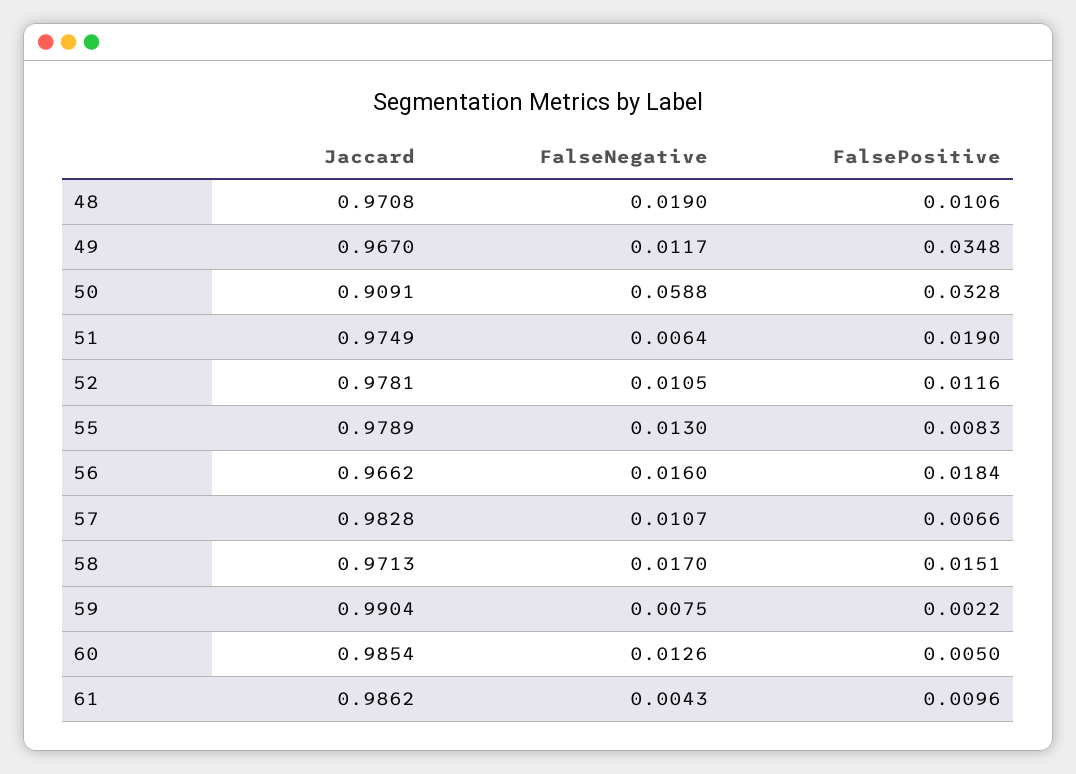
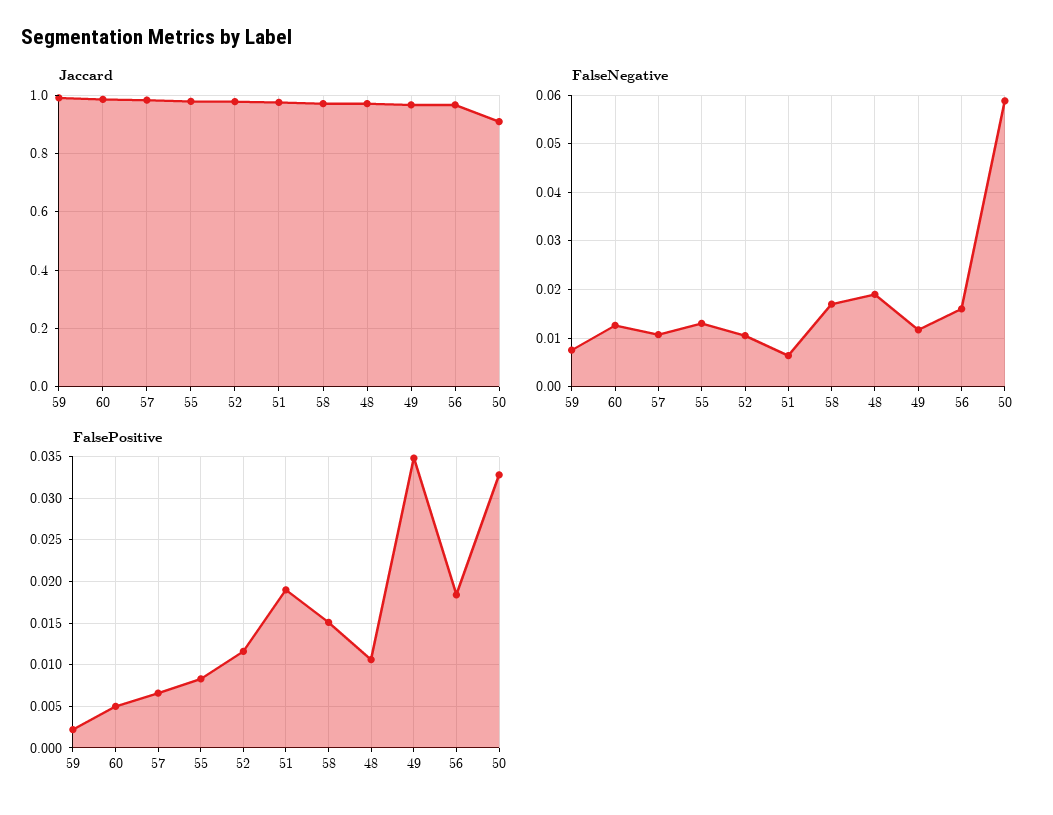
  {
    "Jaccard": {
      "48": 0.9708,
      "49": 0.967,
      "50": 0.9091,
      "51": 0.9749,
      "52": 0.9781,
      "55": 0.9789,
      "56": 0.9662,
      "57": 0.9828,
      "58": 0.9713,
      "59": 0.9904,
-     "60": 0.9854,
+     "60": 0.9854
-     "61": 0.9862
    },
    "FalseNegative": {
      "48": 0.019,
      "49": 0.0117,
      "50": 0.0588,
      "51": 0.0064,
      "52": 0.0105,
      "55": 0.013,
      "56": 0.016,
      "57": 0.0107,
      "58": 0.017,
      "59": 0.0075,
-     "60": 0.0126,
+     "60": 0.0126
-     "61": 0.0043
    },
    "FalsePositive": {
      "48": 0.0106,
      "49": 0.0348,
      "50": 0.0328,
      "51": 0.019,
      "52": 0.0116,
      "55": 0.0083,
      "56": 0.0184,
      "57": 0.0066,
      "58": 0.0151,
      "59": 0.0022,
-     "60": 0.005,
+     "60": 0.005
-     "61": 0.0096
    }
  }

